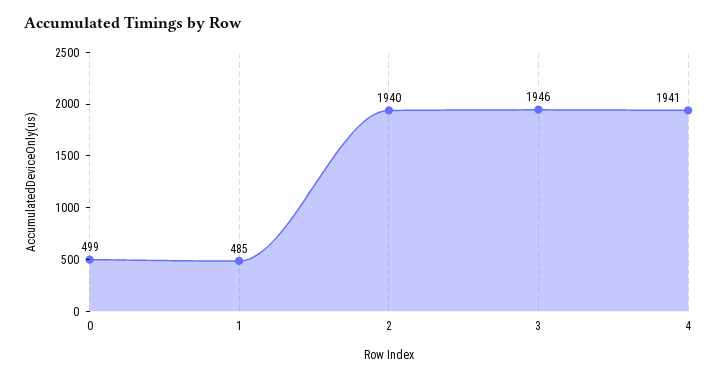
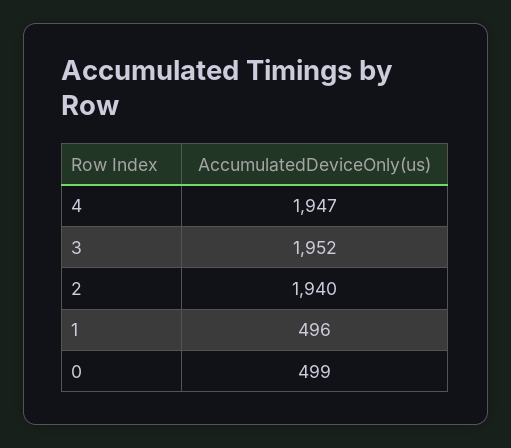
  {
    "0": 499,
-   "1": 485,
+   "1": 496,
    "2": 1940,
-   "3": 1946,
+   "3": 1952,
-   "4": 1941
+   "4": 1947
  }

